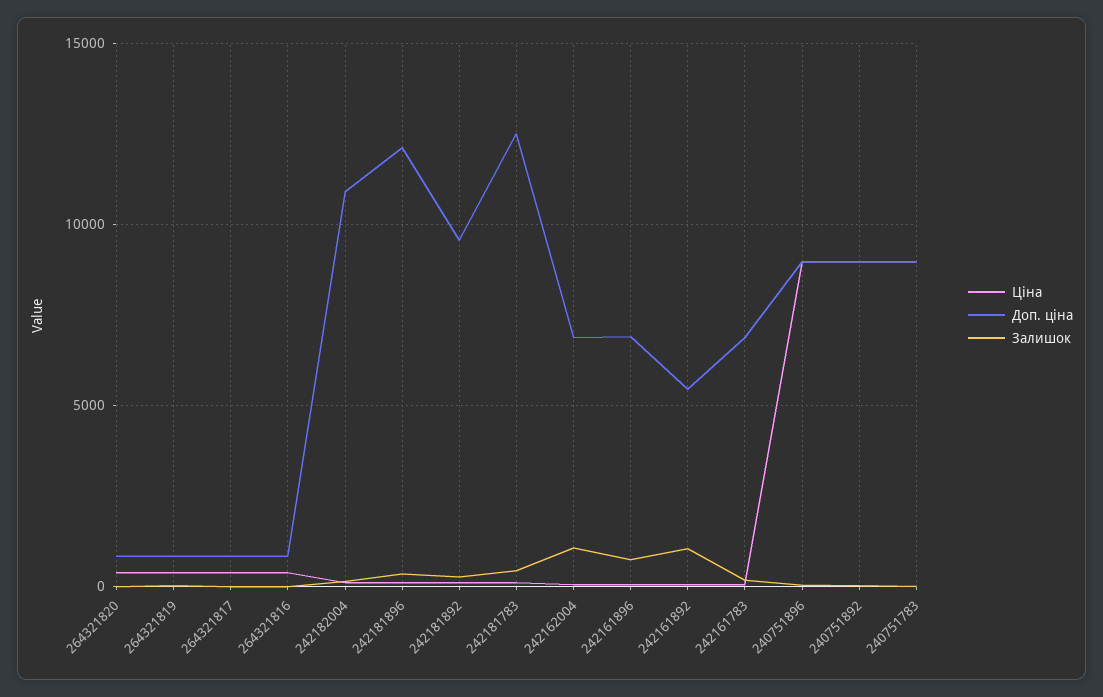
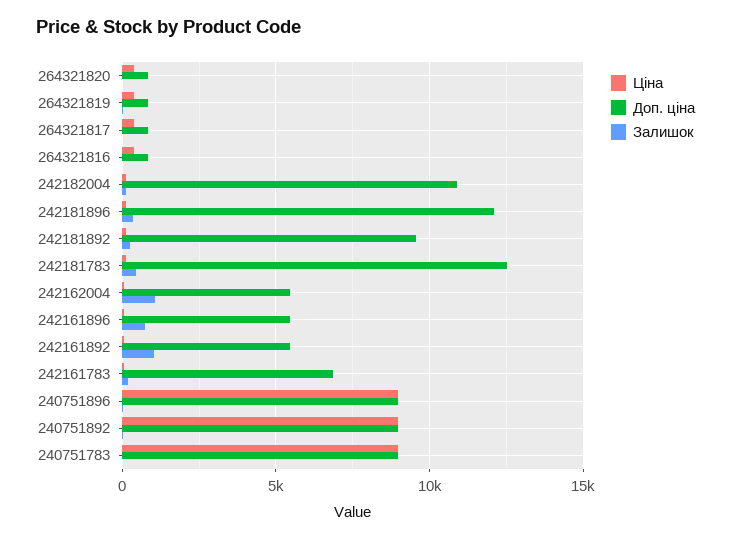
  {
    "Ціна": {
      "264321820": 500,
      "264321819": 500,
      "264321817": 500,
      "264321816": 500,
      "242182004": 0,
      "242181896": 0,
      "242181892": 0,
      "242181783": 0,
      "242162004": 0,
      "242161896": 0,
      "242161892": 0,
      "242161783": 0,
      "240751896": 9000,
      "240751892": 9000,
      "240751783": 9000
    },
    "Доп. ціна": {
      "264321820": 1000,
      "264321819": 1000,
      "264321817": 1000,
      "264321816": 1000,
      "242182004": 11000,
      "242181896": 12000,
      "242181892": 9500,
      "242181783": 12500,
-     "242162004": 7000,
+     "242162004": 5500,
-     "242161896": 7000,
+     "242161896": 5500,
      "242161892": 5500,
      "242161783": 7000,
      "240751896": 9000,
      "240751892": 9000,
      "240751783": 9000
    },
    "Залишок": {
      "264321820": 0,
      "264321819": 0,
      "264321817": 0,
      "264321816": 0,
      "242182004": 0,
      "242181896": 500,
      "242181892": 500,
      "242181783": 500,
      "242162004": 1000,
      "242161896": 500,
      "242161892": 1000,
      "242161783": 0,
      "240751896": 0,
      "240751892": 0,
      "240751783": 0
    }
  }

